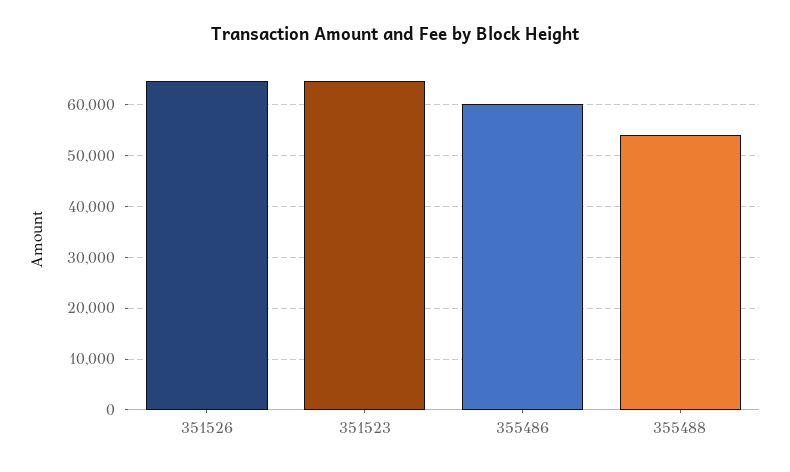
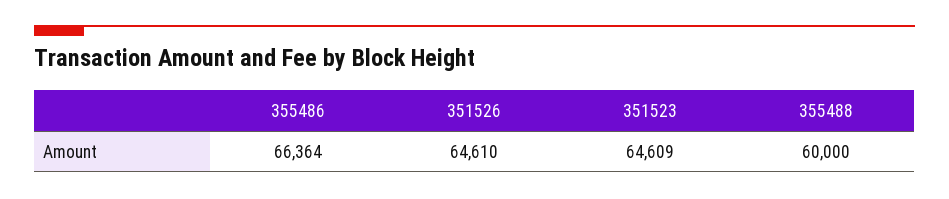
  {
    "351526": 64610,
    "351523": 64609,
-   "355486": 60000,
+   "355486": 66364,
-   "355488": 54000
+   "355488": 60000
  }

